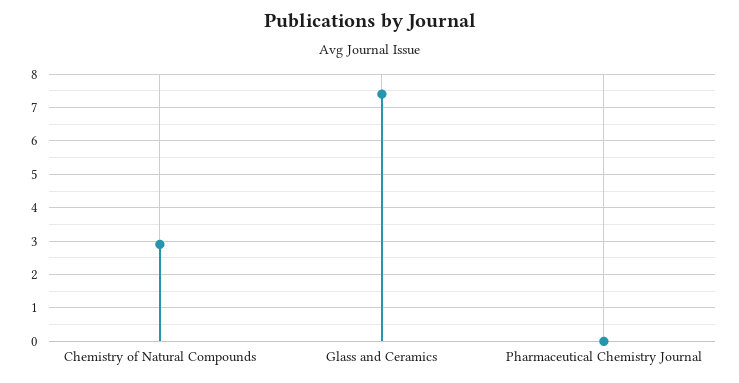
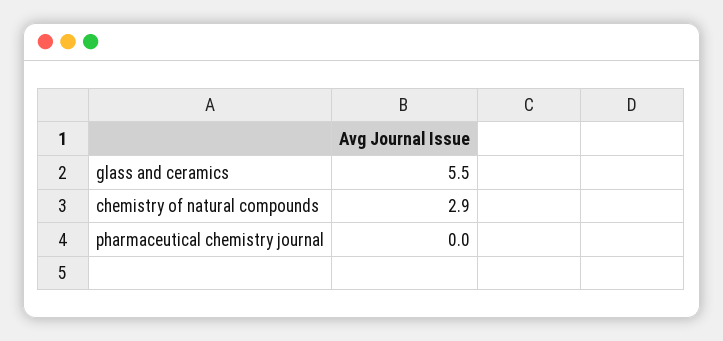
  {
    "Chemistry of Natural Compounds": 2.9,
-   "Glass and Ceramics": 7.5,
+   "Glass and Ceramics": 5.5,
    "Pharmaceutical Chemistry Journal": 0
  }

